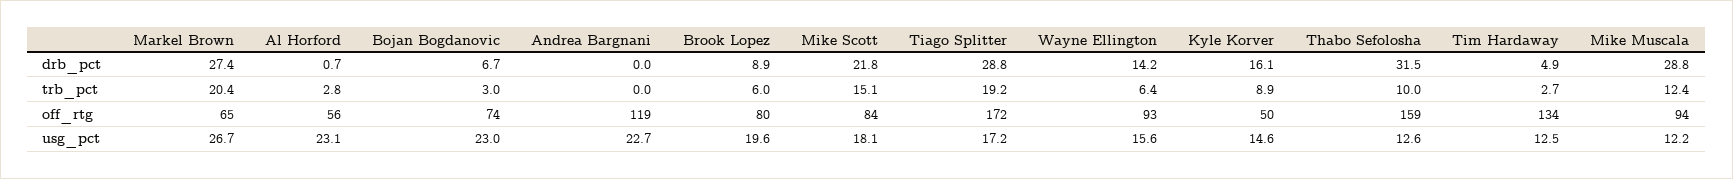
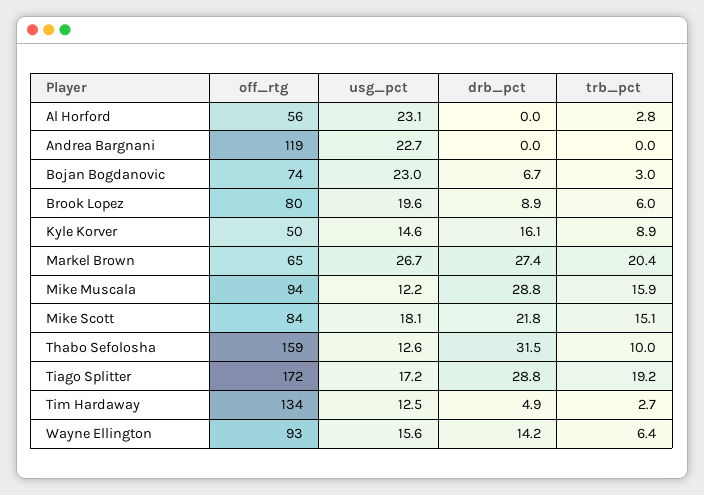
  {
    "Markel Brown": {
      "drb_pct": 27.4,
      "trb_pct": 20.4,
      "off_rtg": 65,
      "usg_pct": 26.7
    },
    "Al Horford": {
-     "drb_pct": 0.7,
+     "drb_pct": 0,
      "trb_pct": 2.8,
      "off_rtg": 56,
      "usg_pct": 23.1
    },
    "Bojan Bogdanovic": {
      "drb_pct": 6.7,
      "trb_pct": 3,
      "off_rtg": 74,
      "usg_pct": 23
    },
    "Andrea Bargnani": {
      "drb_pct": 0,
      "trb_pct": 0,
      "off_rtg": 119,
      "usg_pct": 22.7
    },
    "Brook Lopez": {
      "drb_pct": 8.9,
      "trb_pct": 6,
      "off_rtg": 80,
      "usg_pct": 19.6
    },
    "Mike Scott": {
      "drb_pct": 21.8,
      "trb_pct": 15.1,
      "off_rtg": 84,
      "usg_pct": 18.1
    },
    "Tiago Splitter": {
      "drb_pct": 28.8,
      "trb_pct": 19.2,
      "off_rtg": 172,
      "usg_pct": 17.2
    },
    "Wayne Ellington": {
      "drb_pct": 14.2,
      "trb_pct": 6.4,
      "off_rtg": 93,
      "usg_pct": 15.6
    },
    "Kyle Korver": {
      "drb_pct": 16.1,
      "trb_pct": 8.9,
      "off_rtg": 50,
      "usg_pct": 14.6
    },
    "Thabo Sefolosha": {
      "drb_pct": 31.5,
      "trb_pct": 10,
      "off_rtg": 159,
      "usg_pct": 12.6
    },
    "Tim Hardaway": {
      "drb_pct": 4.9,
      "trb_pct": 2.7,
      "off_rtg": 134,
      "usg_pct": 12.5
    },
    "Mike Muscala": {
      "drb_pct": 28.8,
-     "trb_pct": 12.4,
+     "trb_pct": 15.9,
      "off_rtg": 94,
      "usg_pct": 12.2
    }
  }

